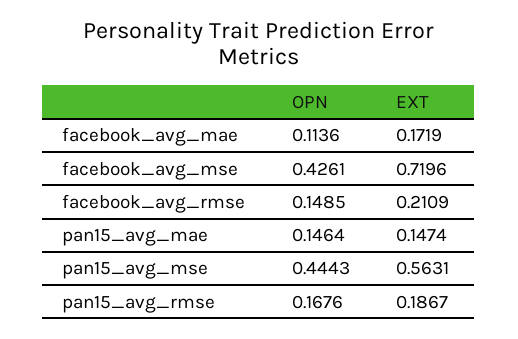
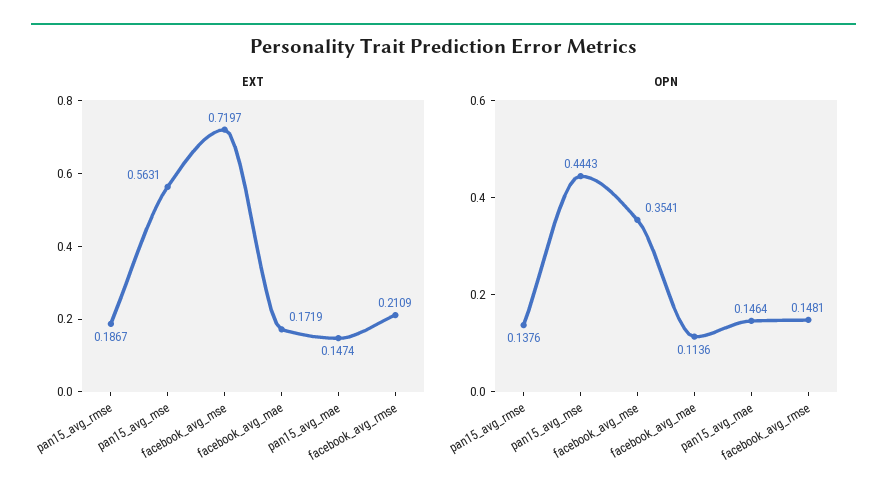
  {
    "OPN": {
      "facebook_avg_mae": 0.1136,
-     "facebook_avg_mse": 0.4261,
+     "facebook_avg_mse": 0.3541,
-     "facebook_avg_rmse": 0.1485,
+     "facebook_avg_rmse": 0.1481,
      "pan15_avg_mae": 0.1464,
      "pan15_avg_mse": 0.4443,
-     "pan15_avg_rmse": 0.1676
+     "pan15_avg_rmse": 0.1376
    },
    "EXT": {
      "facebook_avg_mae": 0.1719,
-     "facebook_avg_mse": 0.7196,
+     "facebook_avg_mse": 0.7197,
      "facebook_avg_rmse": 0.2109,
      "pan15_avg_mae": 0.1474,
      "pan15_avg_mse": 0.5631,
      "pan15_avg_rmse": 0.1867
    }
  }

